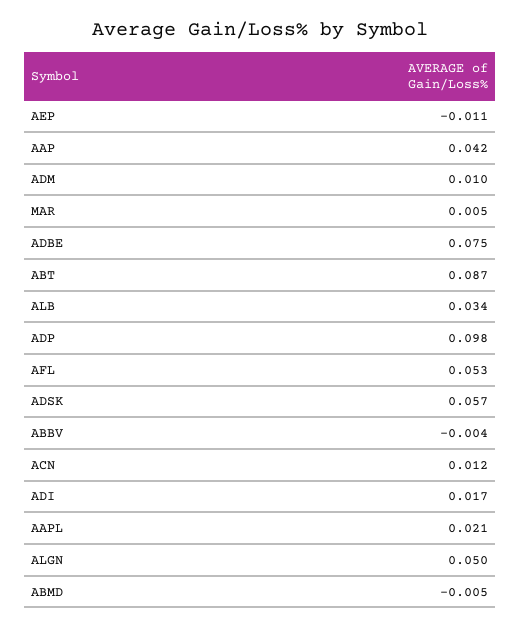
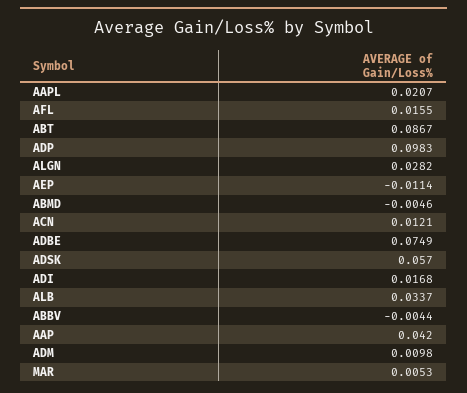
  {
    "AEP": -0.0114,
    "AAP": 0.042,
    "ADM": 0.0098,
    "MAR": 0.0053,
    "ADBE": 0.0749,
    "ABT": 0.0867,
    "ALB": 0.0337,
    "ADP": 0.0983,
-   "AFL": 0.053,
+   "AFL": 0.0155,
    "ADSK": 0.057,
    "ABBV": -0.0044,
    "ACN": 0.0121,
    "ADI": 0.0168,
    "AAPL": 0.0207,
-   "ALGN": 0.05,
+   "ALGN": 0.0282,
    "ABMD": -0.0046
  }

